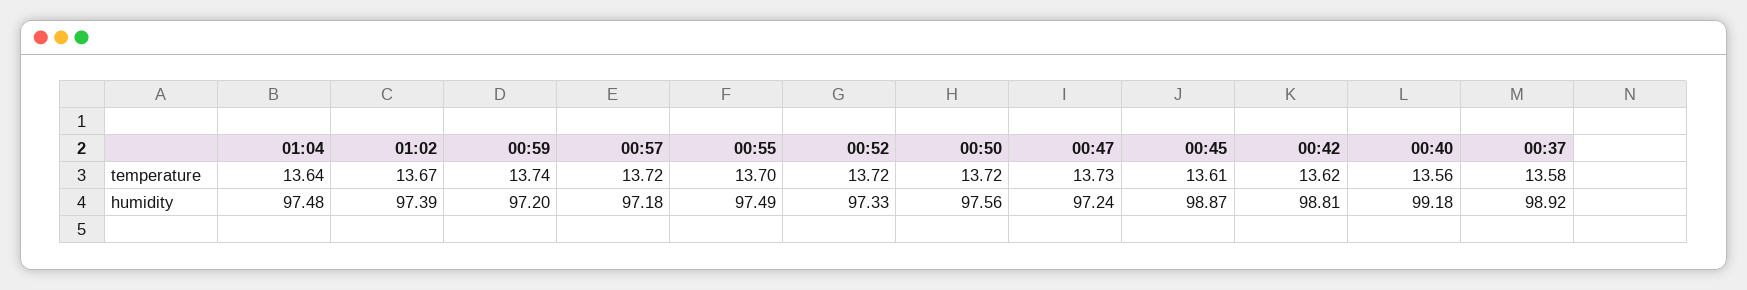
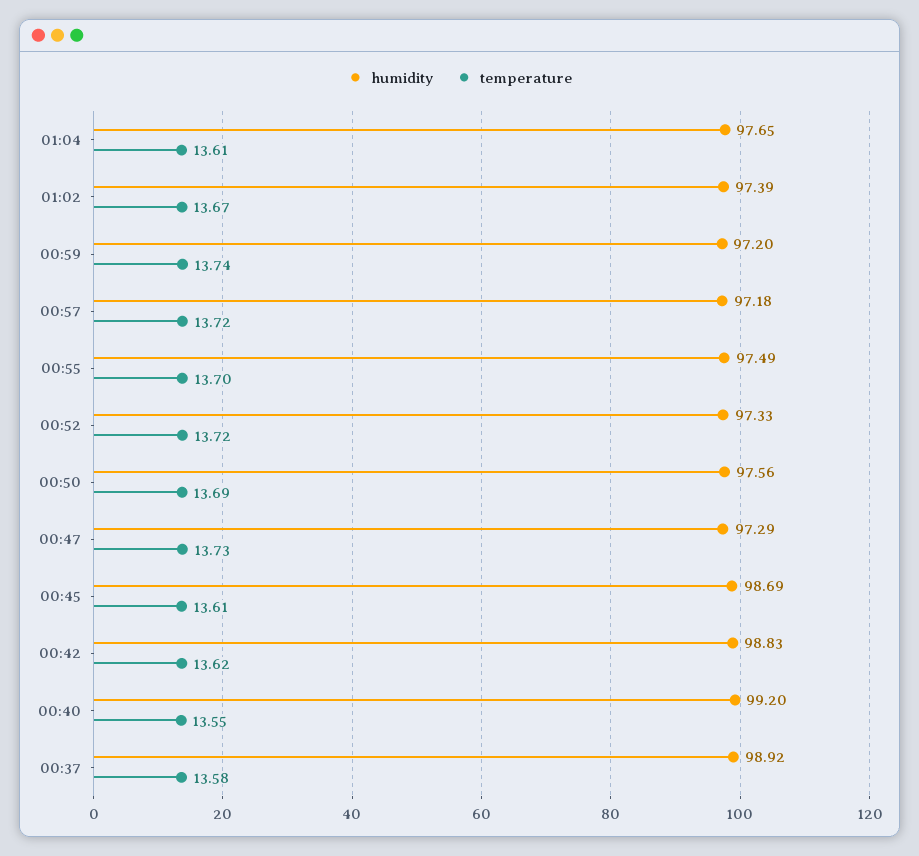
  {
    "temperature": {
-     "01:04": 13.64,
+     "01:04": 13.61,
      "01:02": 13.67,
      "00:59": 13.74,
      "00:57": 13.72,
      "00:55": 13.7,
      "00:52": 13.72,
-     "00:50": 13.72,
+     "00:50": 13.69,
      "00:47": 13.73,
      "00:45": 13.61,
      "00:42": 13.62,
-     "00:40": 13.56,
+     "00:40": 13.55,
      "00:37": 13.58
    },
    "humidity": {
-     "01:04": 97.48,
+     "01:04": 97.65,
      "01:02": 97.39,
      "00:59": 97.2,
      "00:57": 97.18,
      "00:55": 97.49,
      "00:52": 97.33,
      "00:50": 97.56,
-     "00:47": 97.24,
+     "00:47": 97.29,
-     "00:45": 98.87,
+     "00:45": 98.69,
-     "00:42": 98.81,
+     "00:42": 98.83,
-     "00:40": 99.18,
+     "00:40": 99.2,
      "00:37": 98.92
    }
  }

